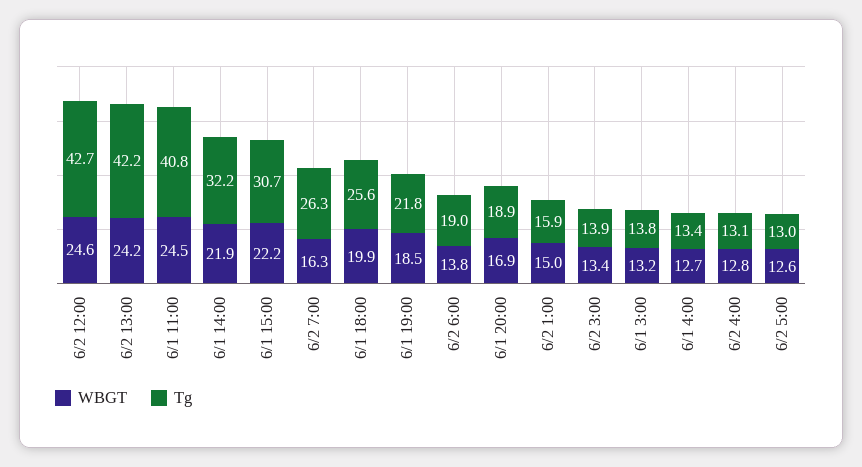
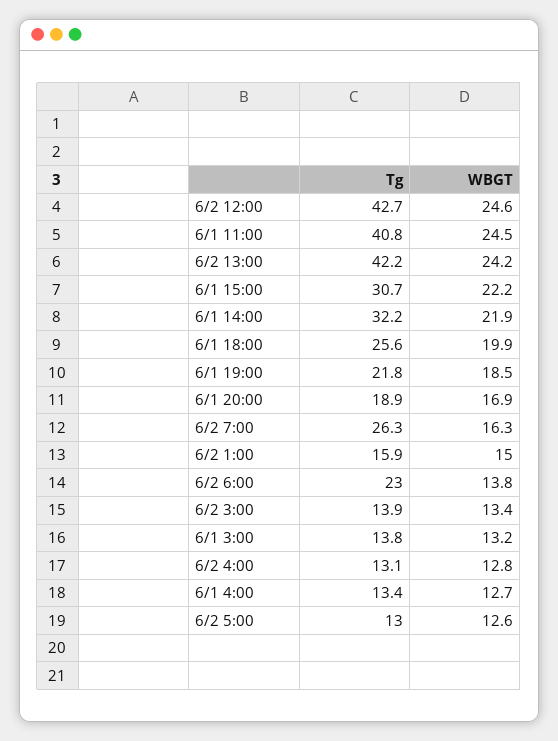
  {
    "WBGT": {
      "6/2 12:00": 24.6,
      "6/2 13:00": 24.2,
      "6/1 11:00": 24.5,
      "6/1 14:00": 21.9,
      "6/1 15:00": 22.2,
      "6/2 7:00": 16.3,
      "6/1 18:00": 19.9,
      "6/1 19:00": 18.5,
      "6/2 6:00": 13.8,
      "6/1 20:00": 16.9,
      "6/2 1:00": 15,
      "6/2 3:00": 13.4,
      "6/1 3:00": 13.2,
      "6/1 4:00": 12.7,
      "6/2 4:00": 12.8,
      "6/2 5:00": 12.6
    },
    "Tg": {
      "6/2 12:00": 42.7,
      "6/2 13:00": 42.2,
      "6/1 11:00": 40.8,
      "6/1 14:00": 32.2,
      "6/1 15:00": 30.7,
      "6/2 7:00": 26.3,
      "6/1 18:00": 25.6,
      "6/1 19:00": 21.8,
-     "6/2 6:00": 19,
+     "6/2 6:00": 23,
      "6/1 20:00": 18.9,
      "6/2 1:00": 15.9,
      "6/2 3:00": 13.9,
      "6/1 3:00": 13.8,
      "6/1 4:00": 13.4,
      "6/2 4:00": 13.1,
      "6/2 5:00": 13
    }
  }

